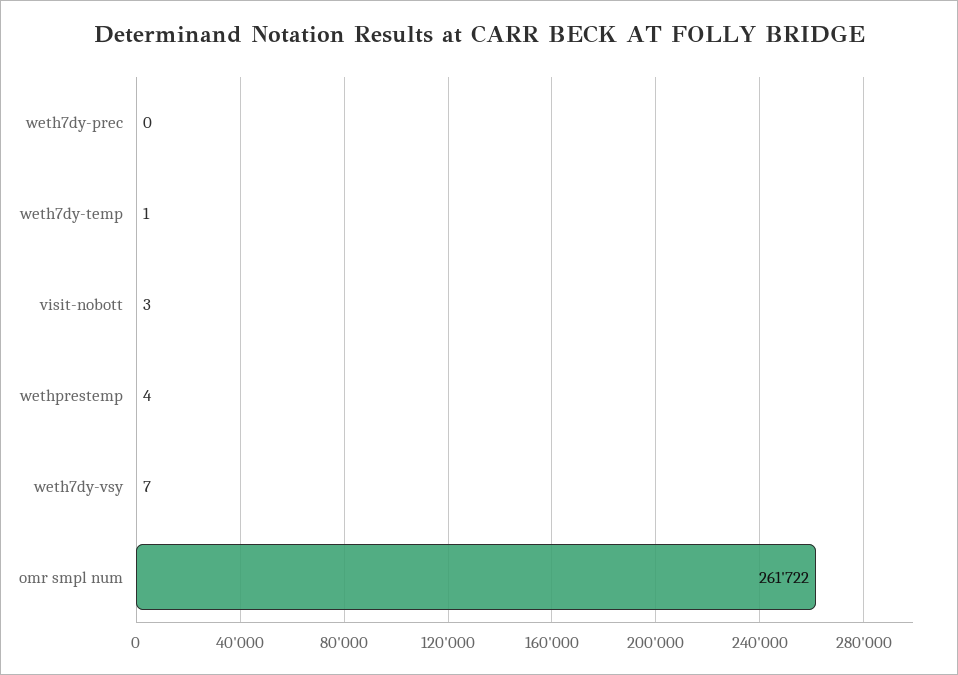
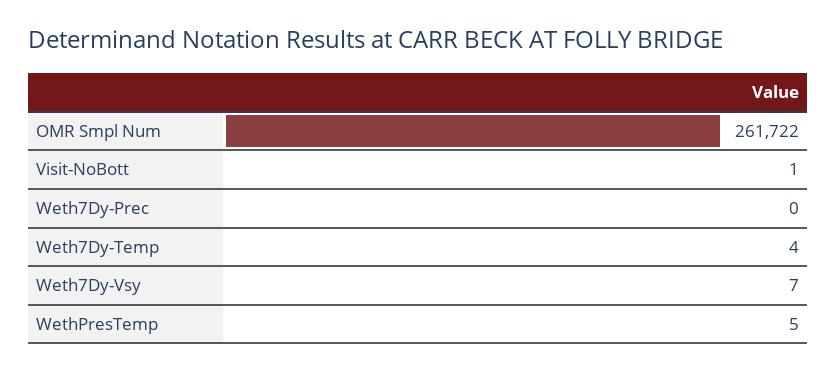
  {
    "weth7dy-prec": 0,
-   "weth7dy-temp": 1,
+   "weth7dy-temp": 4,
-   "visit-nobott": 3,
+   "visit-nobott": 1,
-   "wethprestemp": 4,
+   "wethprestemp": 5,
    "weth7dy-vsy": 7,
    "omr smpl num": 261722
  }

